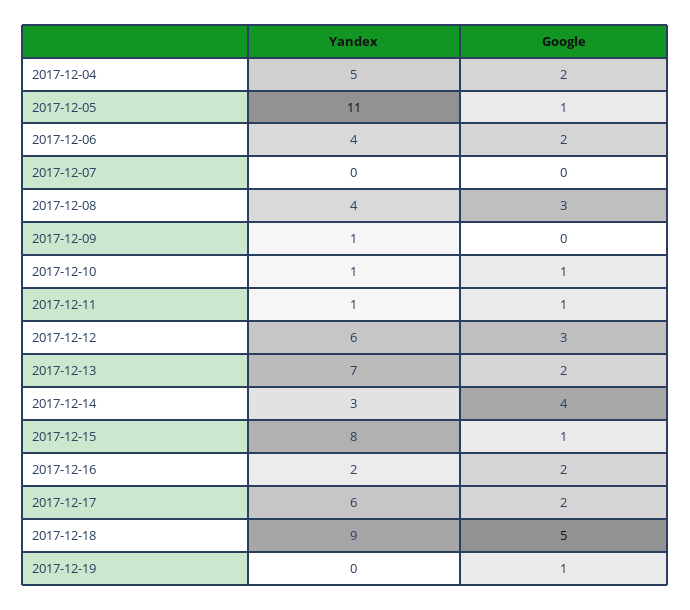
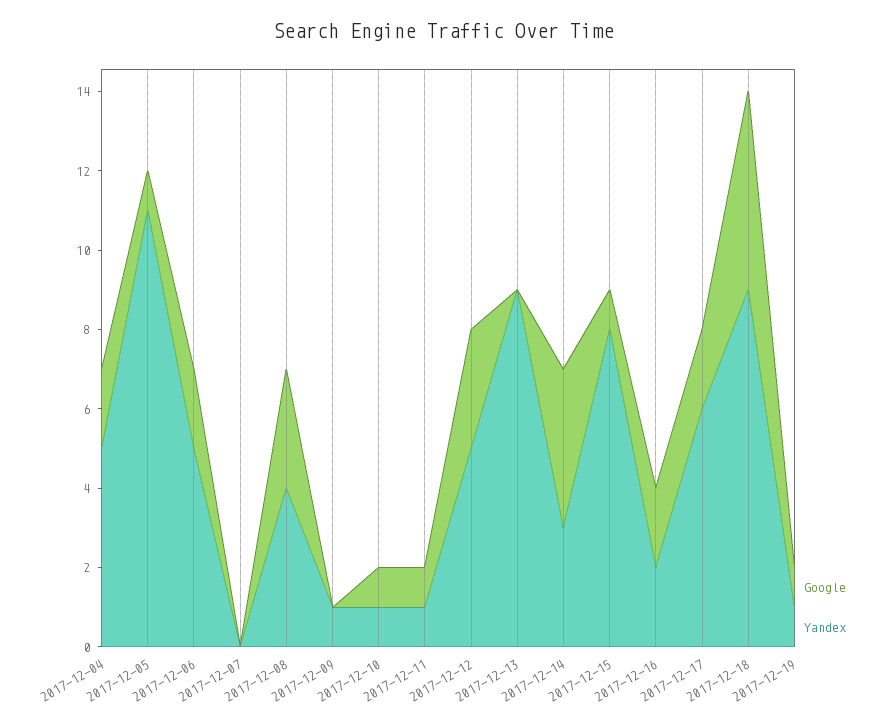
  {
    "Yandex": {
      "2017-12-04": 5,
      "2017-12-05": 11,
-     "2017-12-06": 4,
+     "2017-12-06": 5,
      "2017-12-07": 0,
      "2017-12-08": 4,
      "2017-12-09": 1,
      "2017-12-10": 1,
      "2017-12-11": 1,
-     "2017-12-12": 6,
+     "2017-12-12": 5,
-     "2017-12-13": 7,
+     "2017-12-13": 9,
      "2017-12-14": 3,
      "2017-12-15": 8,
      "2017-12-16": 2,
      "2017-12-17": 6,
      "2017-12-18": 9,
-     "2017-12-19": 0
+     "2017-12-19": 1
    },
    "Google": {
      "2017-12-04": 2,
      "2017-12-05": 1,
      "2017-12-06": 2,
      "2017-12-07": 0,
      "2017-12-08": 3,
      "2017-12-09": 0,
      "2017-12-10": 1,
      "2017-12-11": 1,
      "2017-12-12": 3,
-     "2017-12-13": 2,
+     "2017-12-13": 0,
      "2017-12-14": 4,
      "2017-12-15": 1,
      "2017-12-16": 2,
      "2017-12-17": 2,
      "2017-12-18": 5,
      "2017-12-19": 1
    }
  }

